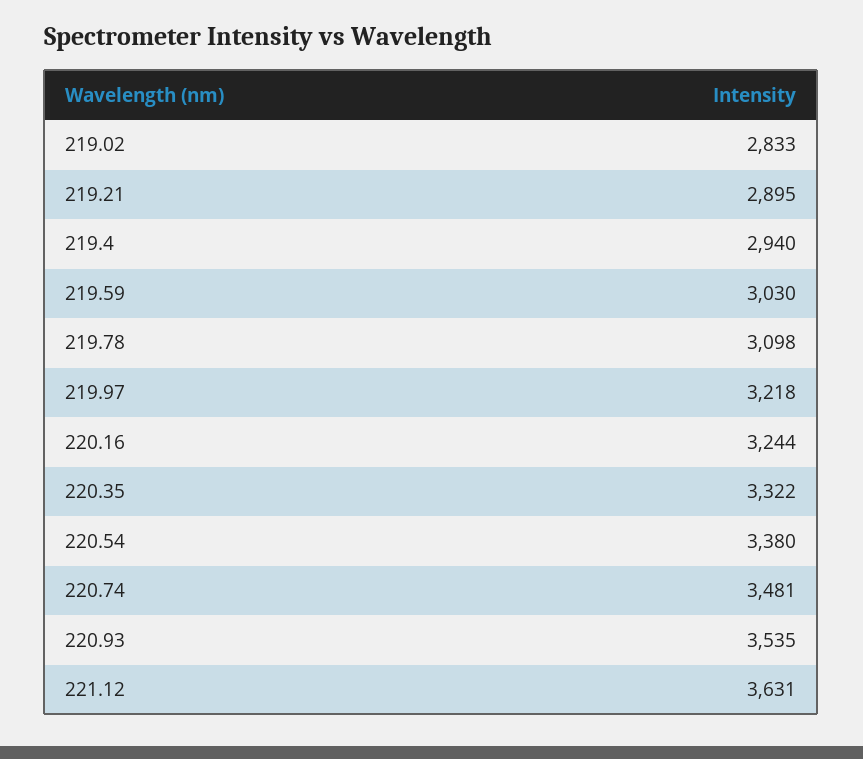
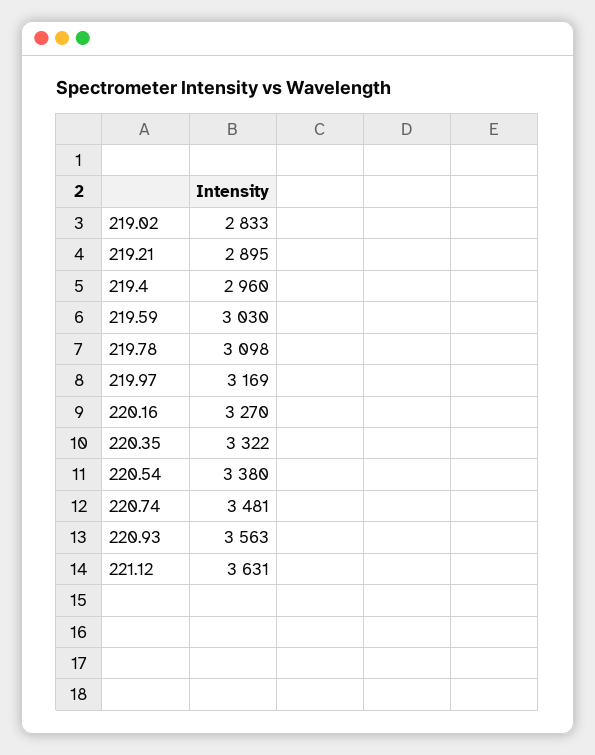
  {
    "219.02": 2833,
    "219.21": 2895,
-   "219.4": 2940,
+   "219.4": 2960,
    "219.59": 3030,
    "219.78": 3098,
-   "219.97": 3218,
+   "219.97": 3169,
-   "220.16": 3244,
+   "220.16": 3270,
    "220.35": 3322,
    "220.54": 3380,
    "220.74": 3481,
-   "220.93": 3535,
+   "220.93": 3563,
    "221.12": 3631
  }

